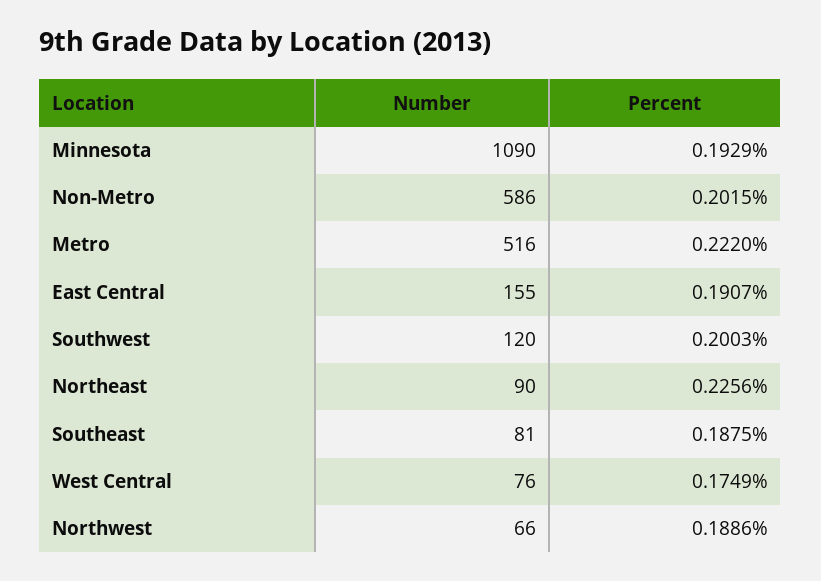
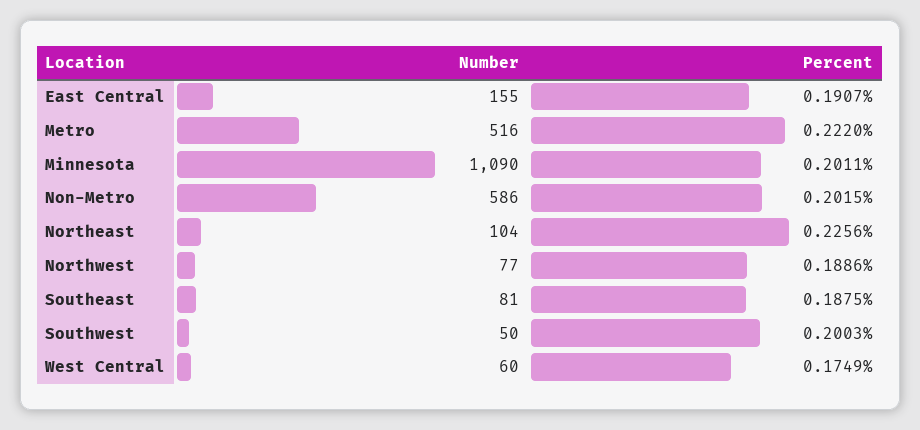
  {
    "Number": {
      "Minnesota": 1090,
      "Non-Metro": 586,
      "Metro": 516,
      "East Central": 155,
-     "Southwest": 120,
+     "Southwest": 50,
-     "Northeast": 90,
+     "Northeast": 104,
      "Southeast": 81,
-     "West Central": 76,
+     "West Central": 60,
-     "Northwest": 66
+     "Northwest": 77
    },
    "Percent": {
-     "Minnesota": 0.1929,
+     "Minnesota": 0.2011,
      "Non-Metro": 0.2015,
      "Metro": 0.222,
      "East Central": 0.1907,
      "Southwest": 0.2003,
      "Northeast": 0.2256,
      "Southeast": 0.1875,
      "West Central": 0.1749,
      "Northwest": 0.1886
    }
  }

